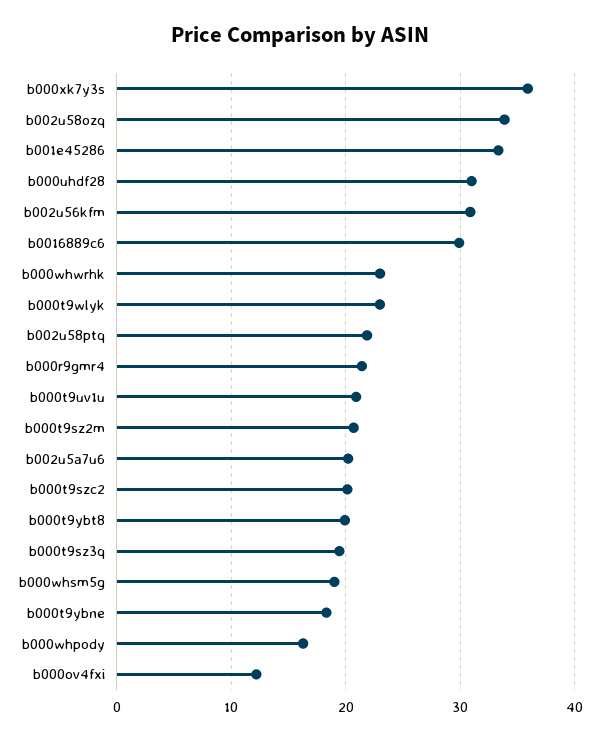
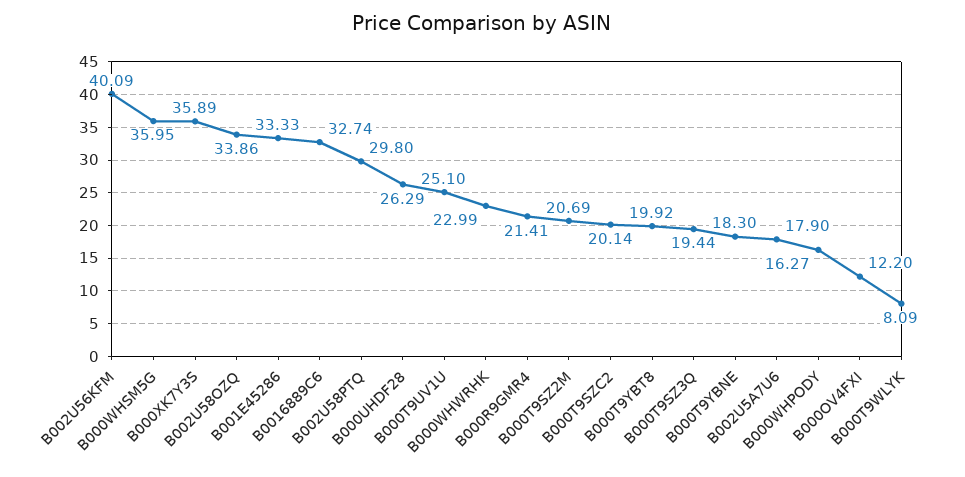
  {
    "b000xk7y3s": 35.89,
    "b002u58ozq": 33.86,
    "b001e45286": 33.33,
-   "b000uhdf28": 31,
+   "b000uhdf28": 26.29,
-   "b002u56kfm": 31,
+   "b002u56kfm": 40.09,
-   "b0016889c6": 30,
+   "b0016889c6": 32.74,
    "b000whwrhk": 22.99,
-   "b000t9wlyk": 23,
+   "b000t9wlyk": 8.09,
-   "b002u58ptq": 22,
+   "b002u58ptq": 29.8,
    "b000r9gmr4": 21.41,
-   "b000t9uv1u": 21,
+   "b000t9uv1u": 25.1,
    "b000t9sz2m": 20.69,
-   "b002u5a7u6": 20,
+   "b002u5a7u6": 17.9,
    "b000t9szc2": 20.14,
    "b000t9ybt8": 19.92,
    "b000t9sz3q": 19.44,
-   "b000whsm5g": 19,
+   "b000whsm5g": 35.95,
    "b000t9ybne": 18.3,
    "b000whpody": 16.27,
    "b000ov4fxi": 12.2
  }

